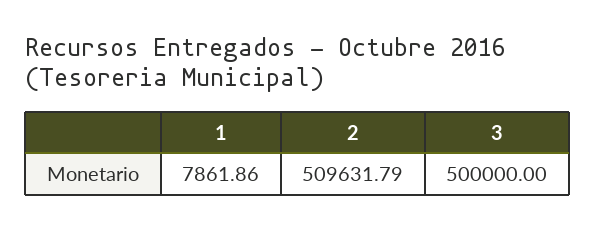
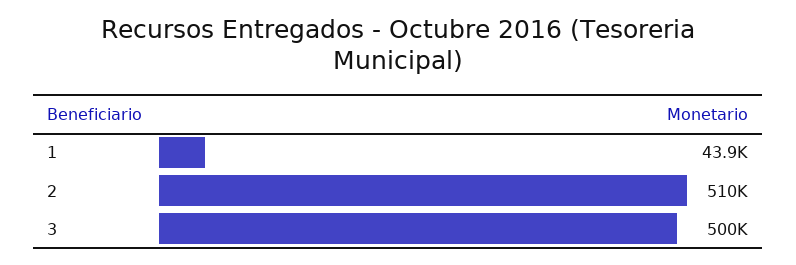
  {
-   "1": 7861.86,
+   "1": 43900,
    "2": 509631.79,
    "3": 500000
  }

